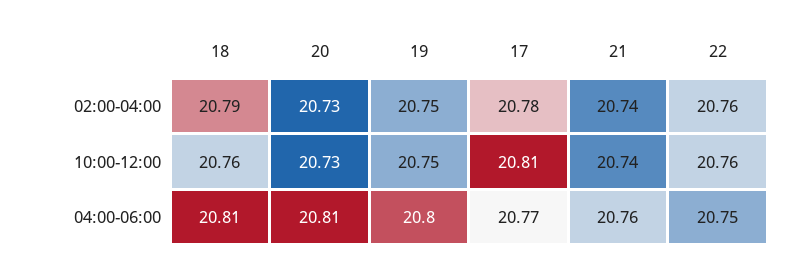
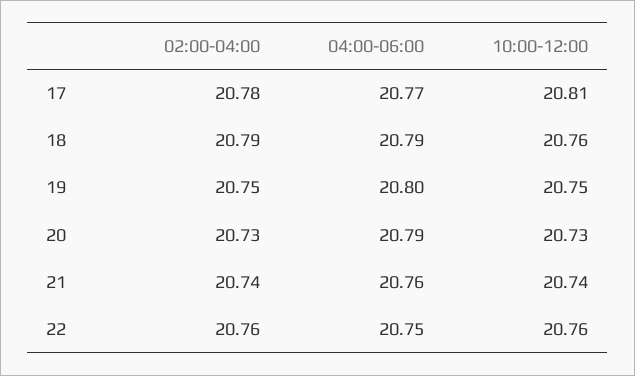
  {
    "18": {
      "02:00-04:00": 20.79,
      "10:00-12:00": 20.76,
-     "04:00-06:00": 20.81
+     "04:00-06:00": 20.79
    },
    "20": {
      "02:00-04:00": 20.73,
      "10:00-12:00": 20.73,
-     "04:00-06:00": 20.81
+     "04:00-06:00": 20.79
    },
    "19": {
      "02:00-04:00": 20.75,
      "10:00-12:00": 20.75,
      "04:00-06:00": 20.8
    },
    "17": {
      "02:00-04:00": 20.78,
      "10:00-12:00": 20.81,
      "04:00-06:00": 20.77
    },
    "21": {
      "02:00-04:00": 20.74,
      "10:00-12:00": 20.74,
      "04:00-06:00": 20.76
    },
    "22": {
      "02:00-04:00": 20.76,
      "10:00-12:00": 20.76,
      "04:00-06:00": 20.75
    }
  }

